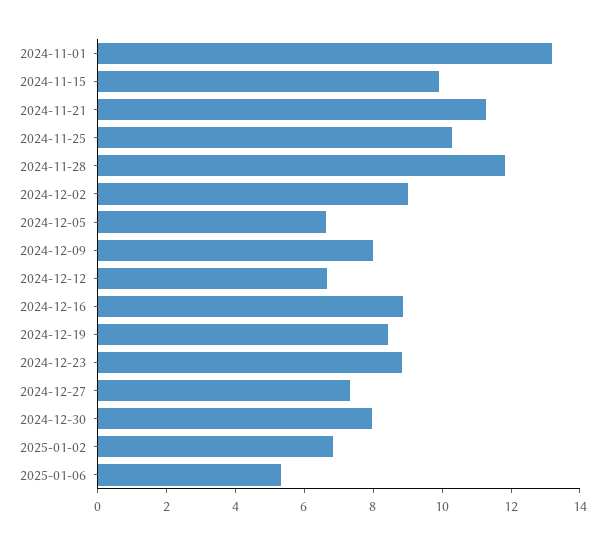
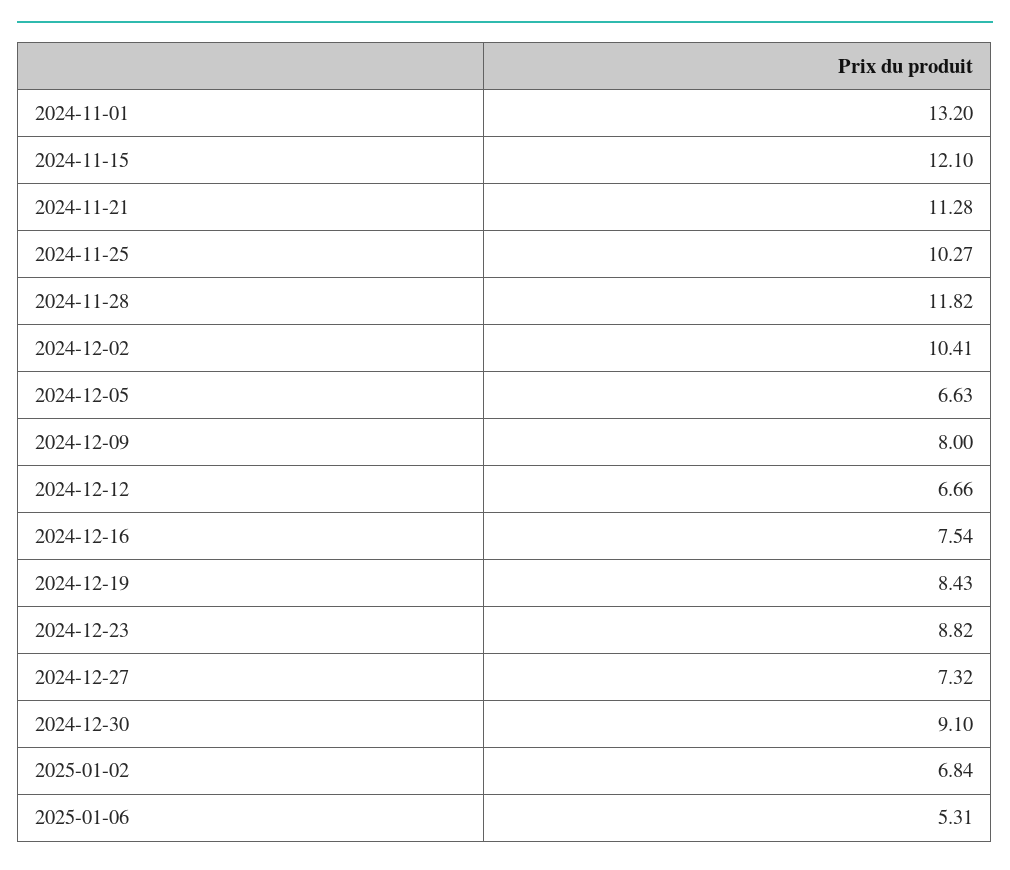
  {
    "2024-11-01": 13.2,
-   "2024-11-15": 10,
+   "2024-11-15": 12.1,
    "2024-11-21": 11.28,
    "2024-11-25": 10.27,
    "2024-11-28": 11.82,
-   "2024-12-02": 9,
+   "2024-12-02": 10.41,
    "2024-12-05": 6.63,
    "2024-12-09": 8,
    "2024-12-12": 6.66,
-   "2024-12-16": 9,
+   "2024-12-16": 7.54,
    "2024-12-19": 8.43,
    "2024-12-23": 8.82,
    "2024-12-27": 7.32,
-   "2024-12-30": 8,
+   "2024-12-30": 9.1,
    "2025-01-02": 6.84,
    "2025-01-06": 5.31
  }

